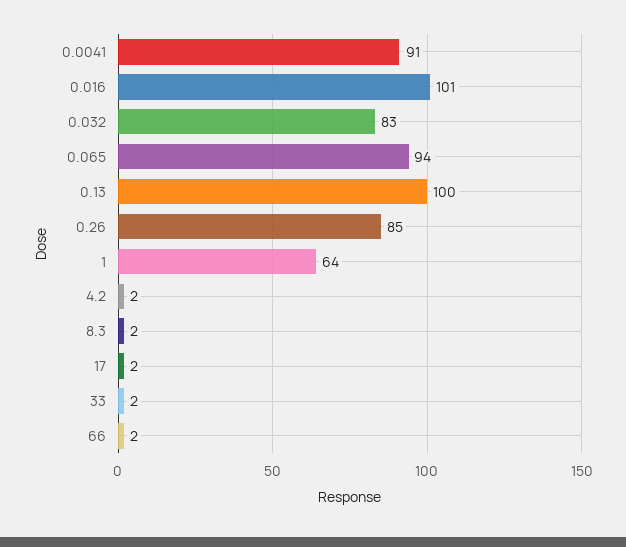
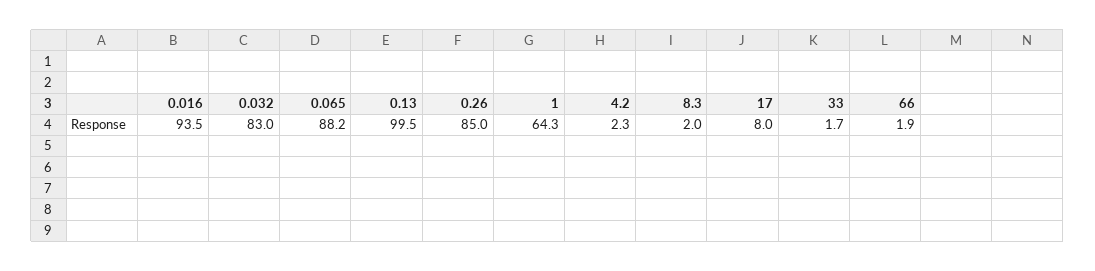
  {
-   "0.0041": 91,
-   "0.016": 101,
+   "0.016": 93.5,
    "0.032": 83,
-   "0.065": 94,
+   "0.065": 88.2,
    "0.13": 99.5,
    "0.26": 85,
    "1": 64.3,
    "4.2": 2.3,
    "8.3": 2,
-   "17": 2,
+   "17": 8,
    "33": 1.7,
    "66": 1.9
  }

